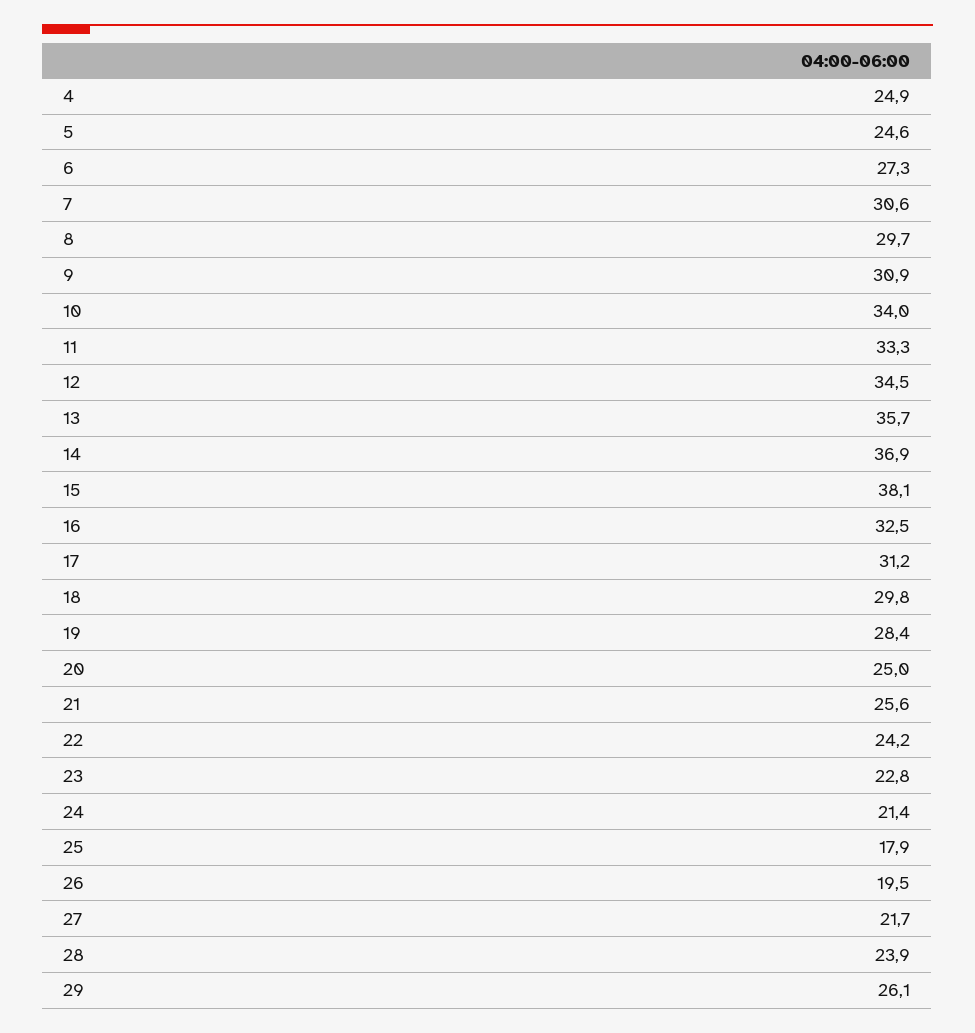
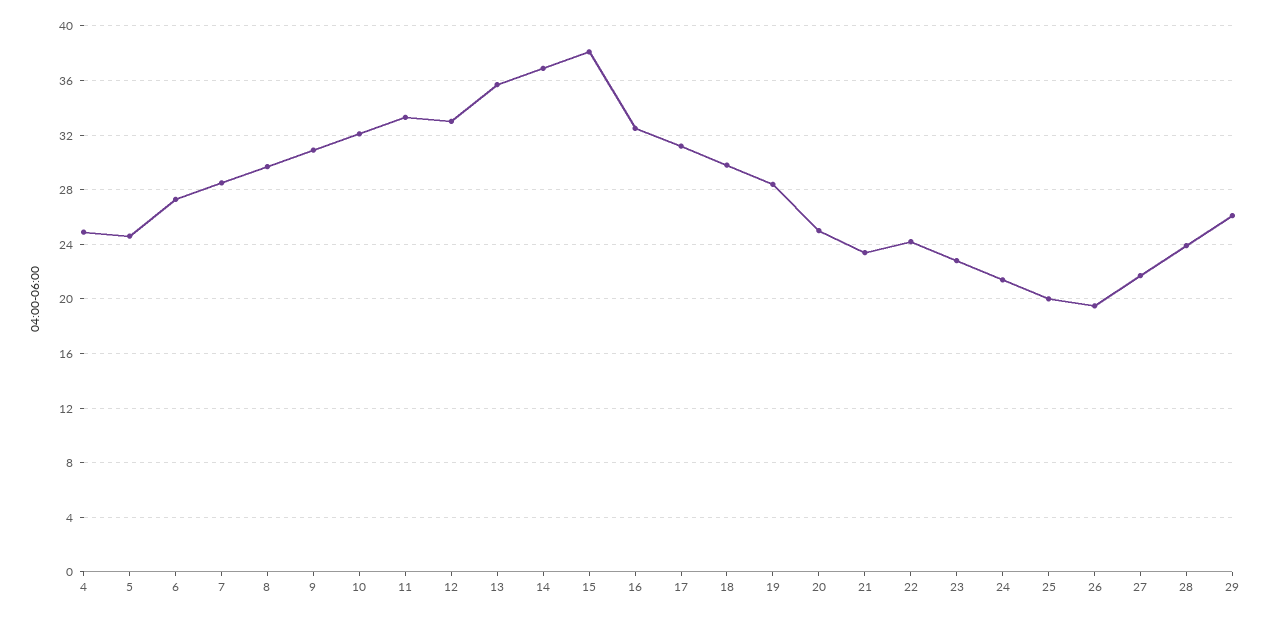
  {
    "4": 24.9,
    "5": 24.6,
    "6": 27.3,
-   "7": 30.6,
+   "7": 28.5,
    "8": 29.7,
    "9": 30.9,
-   "10": 34,
+   "10": 32,
    "11": 33.3,
-   "12": 34.5,
+   "12": 33,
    "13": 35.7,
    "14": 36.9,
    "15": 38.1,
    "16": 32.5,
    "17": 31.2,
    "18": 29.8,
    "19": 28.4,
    "20": 25,
-   "21": 25.6,
+   "21": 23.5,
    "22": 24.2,
    "23": 22.8,
    "24": 21.4,
-   "25": 17.9,
+   "25": 20,
    "26": 19.5,
    "27": 21.7,
    "28": 23.9,
    "29": 26.1
  }

